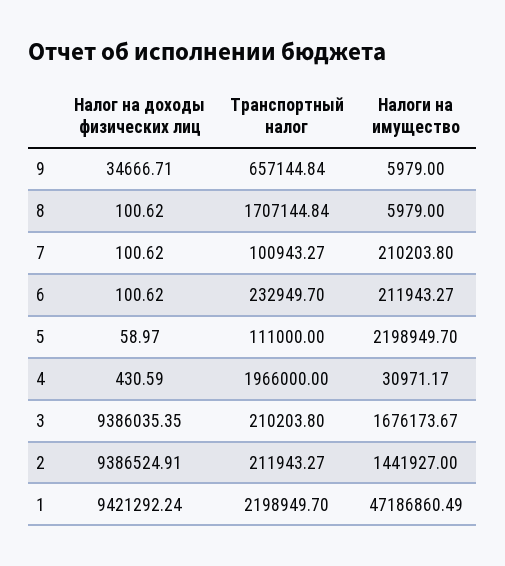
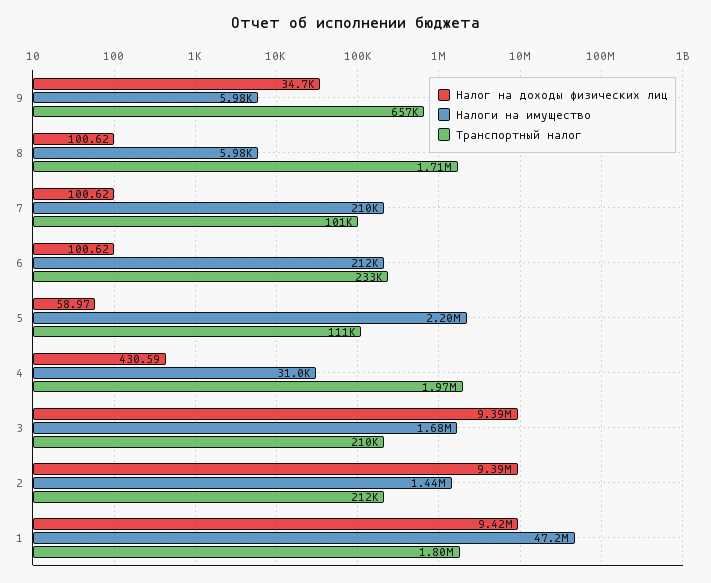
  {
    "Налог на доходы физических лиц": {
      "9": 34666.71,
      "8": 100.62,
      "7": 100.62,
      "6": 100.62,
      "5": 58.97,
      "4": 430.59,
      "3": 9386035.35,
      "2": 9386524.91,
      "1": 9421292.24
    },
    "Транспортный налог": {
      "9": 657144.84,
      "8": 1707144.84,
      "7": 100943.27,
      "6": 232949.7,
      "5": 111000,
      "4": 1966000,
      "3": 210203.8,
      "2": 211943.27,
-     "1": 2198949.7
+     "1": 1800000
    },
    "Налоги на имущество": {
      "9": 5979,
      "8": 5979,
      "7": 210203.8,
      "6": 211943.27,
      "5": 2198949.7,
      "4": 30971.17,
      "3": 1676173.67,
      "2": 1441927,
      "1": 47186860.49
    }
  }

